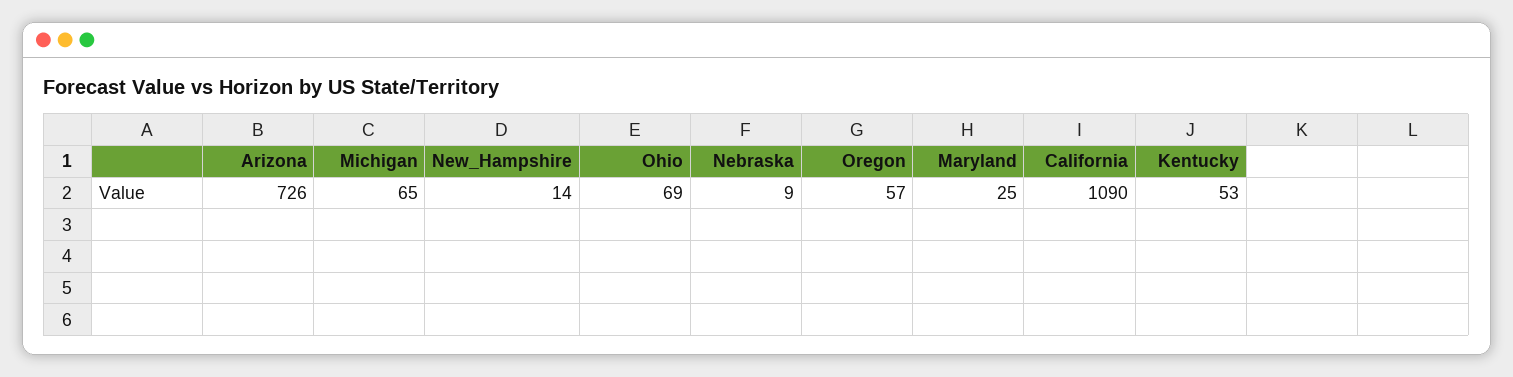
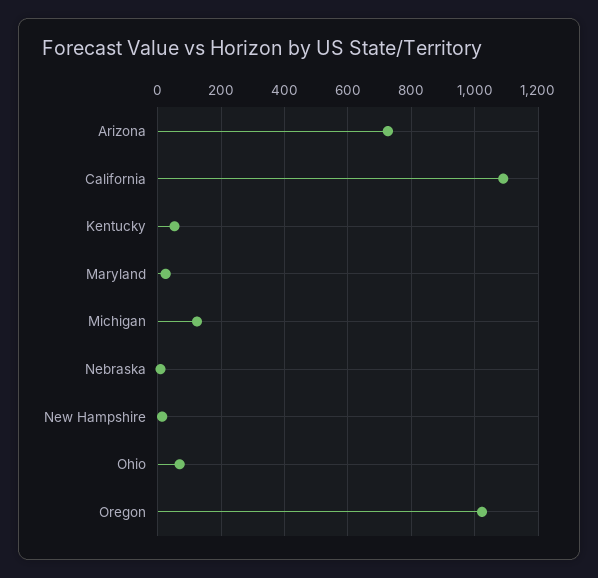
  {
    "Arizona": 726,
-   "Michigan": 65,
+   "Michigan": 120,
    "New_Hampshire": 14,
    "Ohio": 69,
    "Nebraska": 9,
-   "Oregon": 57,
+   "Oregon": 1020,
    "Maryland": 25,
    "California": 1090,
    "Kentucky": 53
  }

